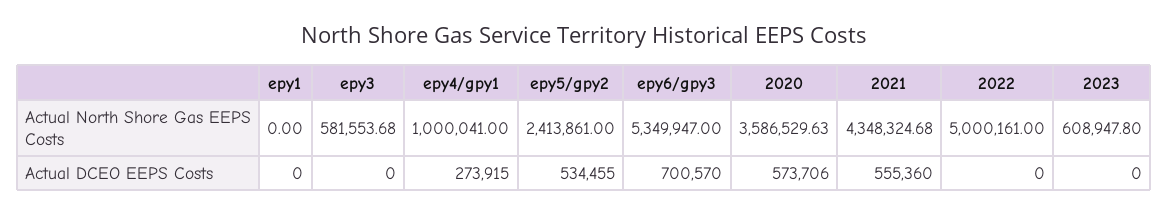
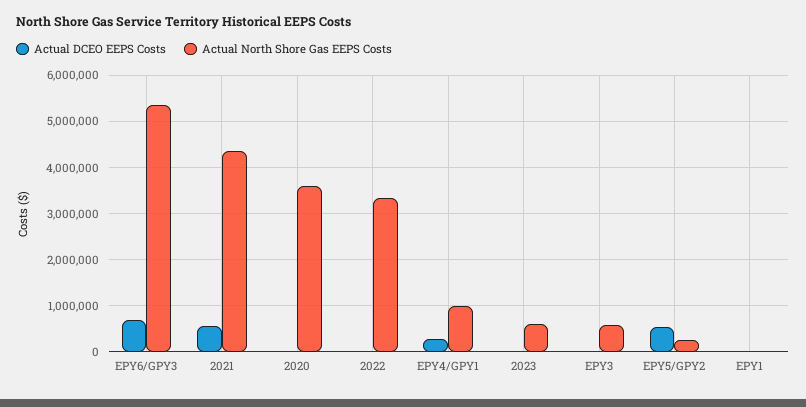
  {
    "Actual North Shore Gas EEPS Costs": {
      "epy1": 0,
      "epy3": 581553.68,
      "epy4/gpy1": 1000041,
-     "epy5/gpy2": 2413861,
+     "epy5/gpy2": 200000,
      "epy6/gpy3": 5349947,
      "2020": 3586529.63,
      "2021": 4348324.68,
-     "2022": 5000161,
+     "2022": 3400000,
      "2023": 608947.8
    },
    "Actual DCEO EEPS Costs": {
      "epy1": 0,
      "epy3": 0,
      "epy4/gpy1": 273915,
      "epy5/gpy2": 534455,
      "epy6/gpy3": 700570,
-     "2020": 573706,
+     "2020": 0,
      "2021": 555360,
      "2022": 0,
      "2023": 0
    }
  }

